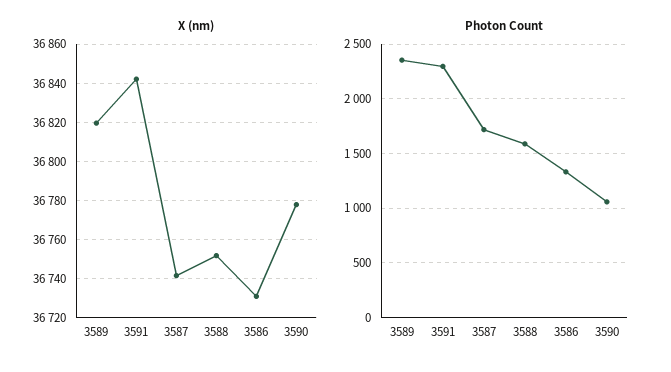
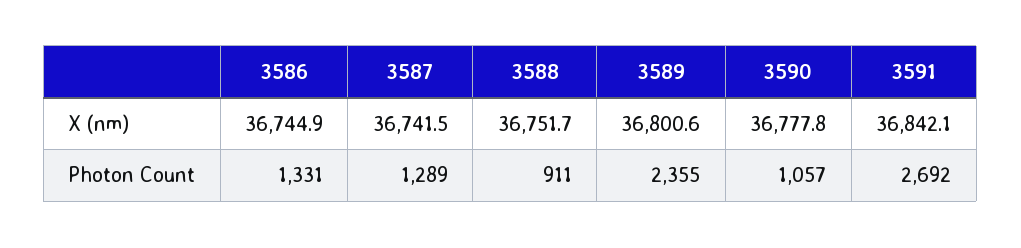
  {
    "X (nm)": {
-     "3589": 36820,
+     "3589": 36800.6,
      "3591": 36842.1,
      "3587": 36741.5,
      "3588": 36751.7,
-     "3586": 36730,
+     "3586": 36744.9,
      "3590": 36777.8
    },
    "Photon Count": {
      "3589": 2355,
-     "3591": 2300,
+     "3591": 2692,
-     "3587": 1700,
+     "3587": 1289,
-     "3588": 1600,
+     "3588": 911,
      "3586": 1331,
      "3590": 1057
    }
  }

